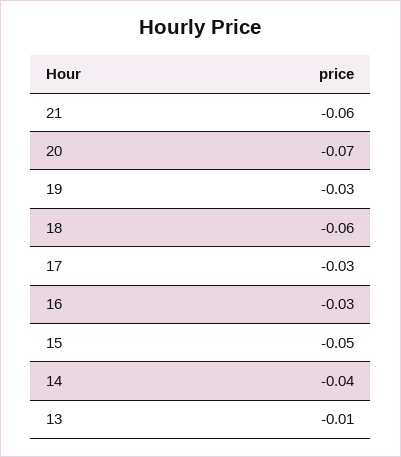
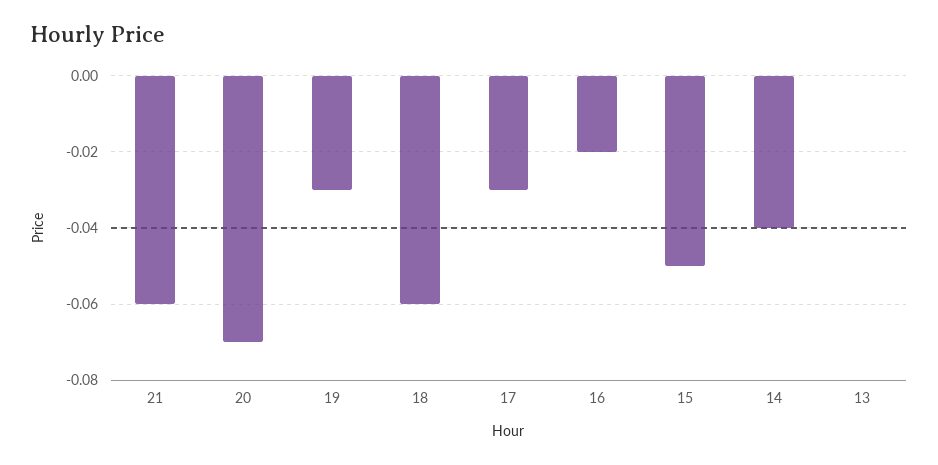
  {
    "21": -0.06,
    "20": -0.07,
    "19": -0.03,
    "18": -0.06,
    "17": -0.03,
-   "16": -0.03,
+   "16": -0.02,
    "15": -0.05,
    "14": -0.04,
-   "13": -0.01
+   "13": 0
  }

